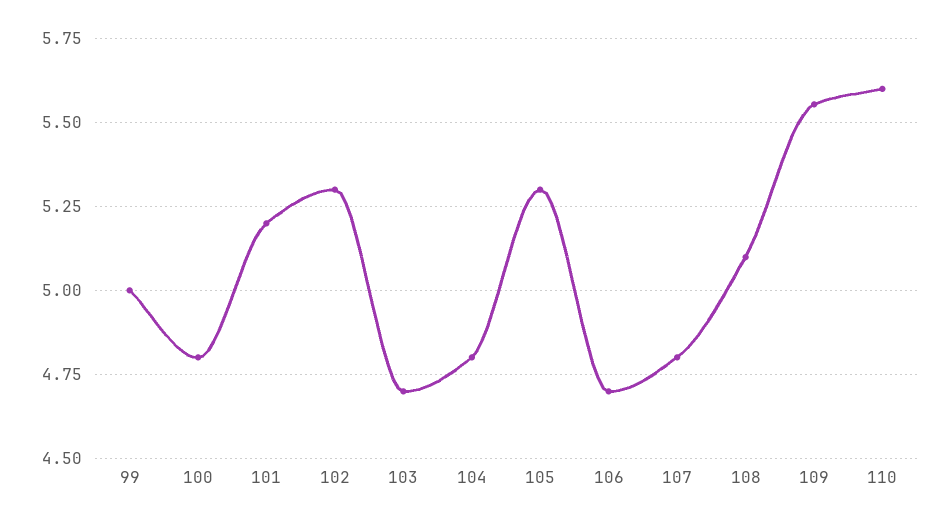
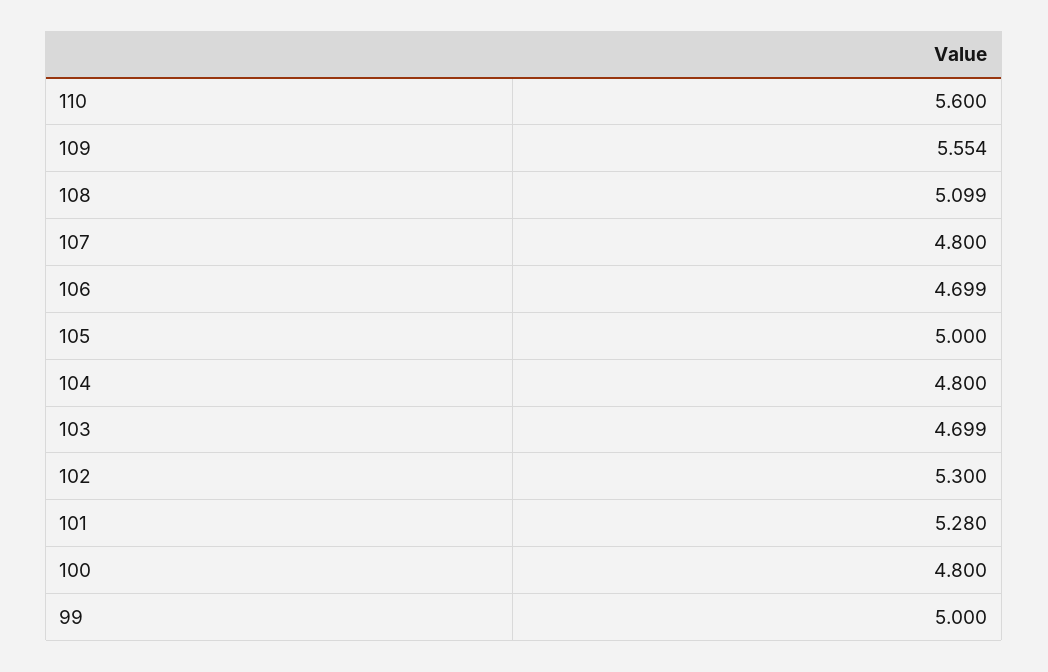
  {
    "99": 5,
    "100": 4.8,
-   "101": 5.2,
+   "101": 5.28,
    "102": 5.3,
    "103": 4.699,
    "104": 4.8,
-   "105": 5.3,
+   "105": 5,
    "106": 4.699,
    "107": 4.8,
    "108": 5.099,
    "109": 5.554,
    "110": 5.6
  }

